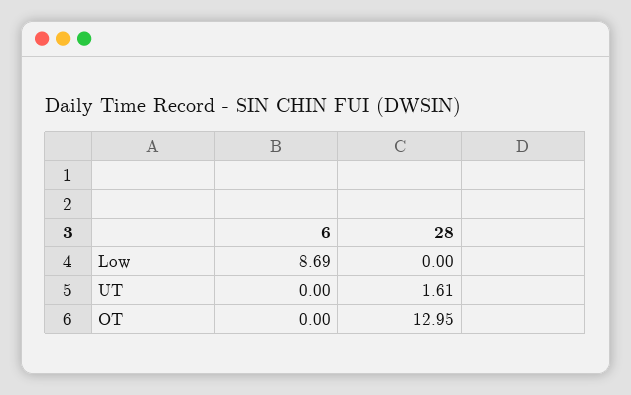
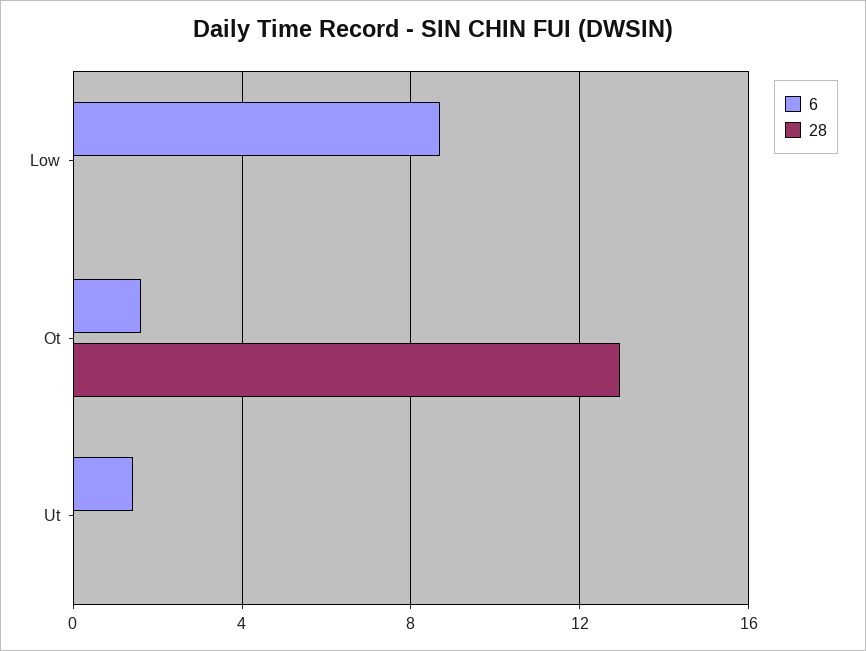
  {
    "6": {
      "Low": 8.69,
-     "UT": 0,
+     "UT": 1.5,
-     "OT": 0
+     "OT": 1.5
    },
    "28": {
      "Low": 0,
-     "UT": 1.61,
+     "UT": 0,
      "OT": 12.95
    }
  }

